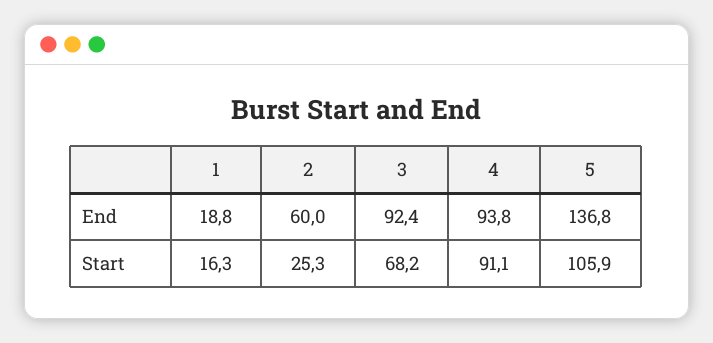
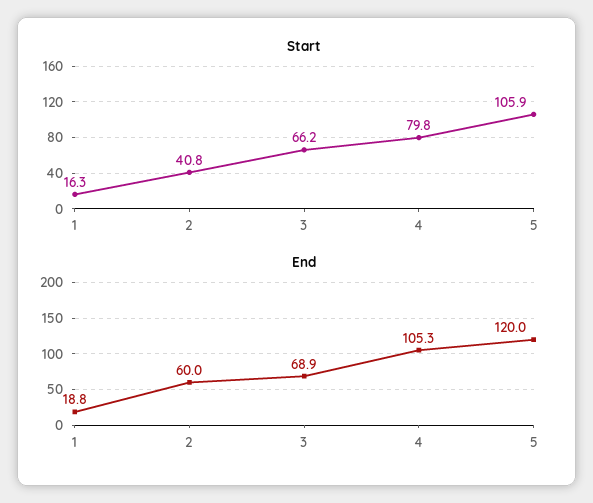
  {
    "End": {
      "1": 18.8,
      "2": 60,
-     "3": 92.4,
+     "3": 68.9,
-     "4": 93.8,
+     "4": 105.3,
-     "5": 136.8
+     "5": 120
    },
    "Start": {
      "1": 16.3,
-     "2": 25.3,
+     "2": 40.8,
-     "3": 68.2,
+     "3": 66.2,
-     "4": 91.1,
+     "4": 79.8,
      "5": 105.9
    }
  }

